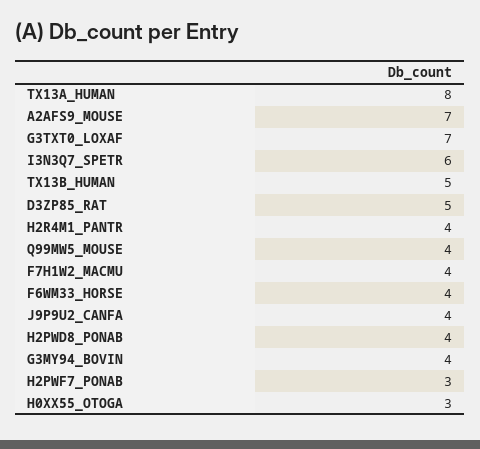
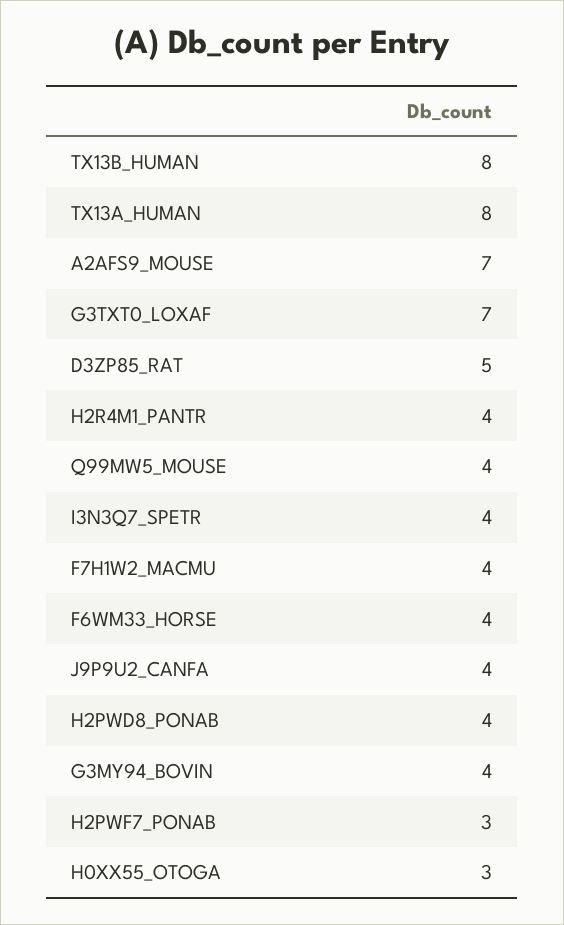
  {
    "TX13A_HUMAN": 8,
    "A2AFS9_MOUSE": 7,
    "G3TXT0_LOXAF": 7,
-   "I3N3Q7_SPETR": 6,
+   "I3N3Q7_SPETR": 4,
-   "TX13B_HUMAN": 5,
+   "TX13B_HUMAN": 8,
    "D3ZP85_RAT": 5,
    "H2R4M1_PANTR": 4,
    "Q99MW5_MOUSE": 4,
    "F7H1W2_MACMU": 4,
    "F6WM33_HORSE": 4,
    "J9P9U2_CANFA": 4,
    "H2PWD8_PONAB": 4,
    "G3MY94_BOVIN": 4,
    "H2PWF7_PONAB": 3,
    "H0XX55_OTOGA": 3
  }

